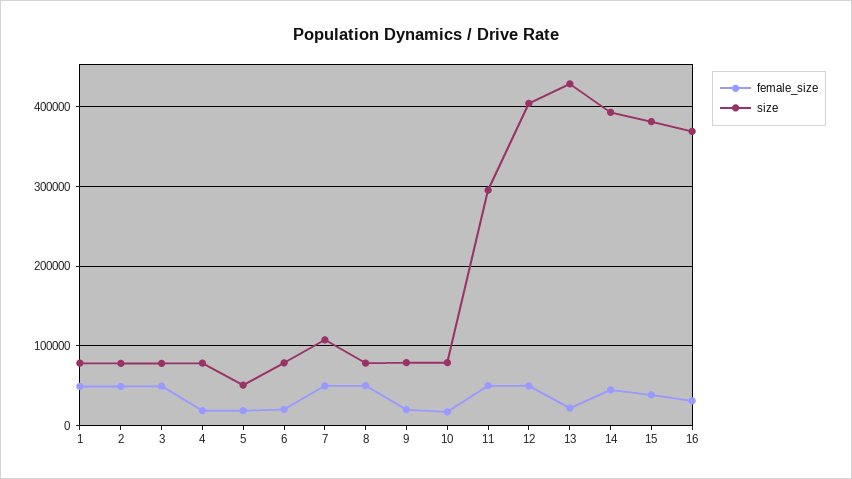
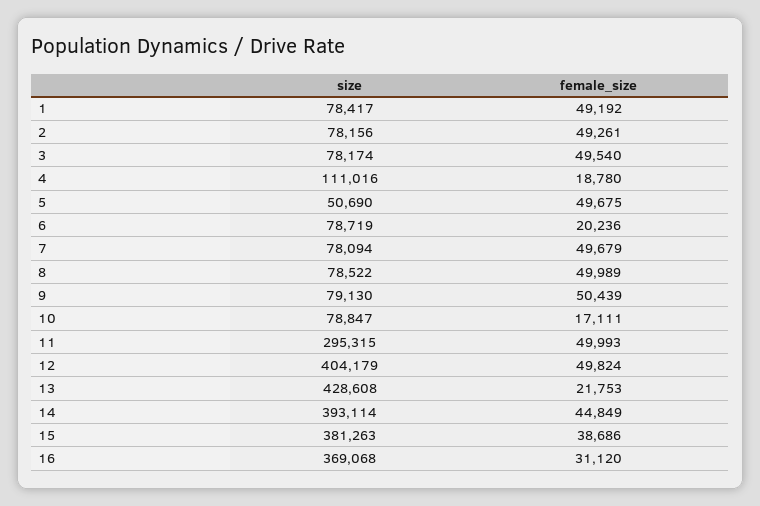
  {
    "female_size": {
      "1": 49192,
      "2": 49261,
      "3": 49540,
      "4": 18780,
-     "5": 20000,
+     "5": 49675,
      "6": 20236,
      "7": 49679,
      "8": 49989,
-     "9": 20000,
+     "9": 50439,
      "10": 17111,
      "11": 49993,
      "12": 49824,
      "13": 21753,
      "14": 44849,
      "15": 38686,
      "16": 31120
    },
    "size": {
      "1": 78417,
      "2": 78156,
      "3": 78174,
-     "4": 80000,
+     "4": 111016,
      "5": 50690,
      "6": 78719,
-     "7": 110000,
+     "7": 78094,
      "8": 78522,
      "9": 79130,
      "10": 78847,
      "11": 295315,
      "12": 404179,
      "13": 428608,
      "14": 393114,
      "15": 381263,
      "16": 369068
    }
  }

